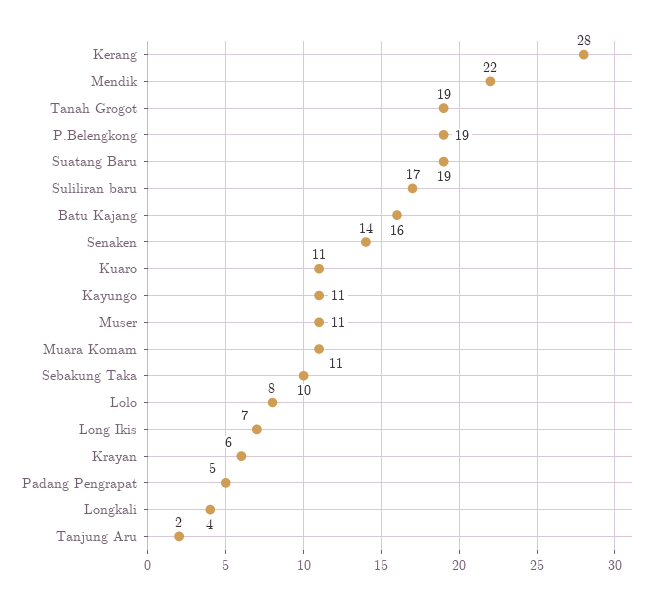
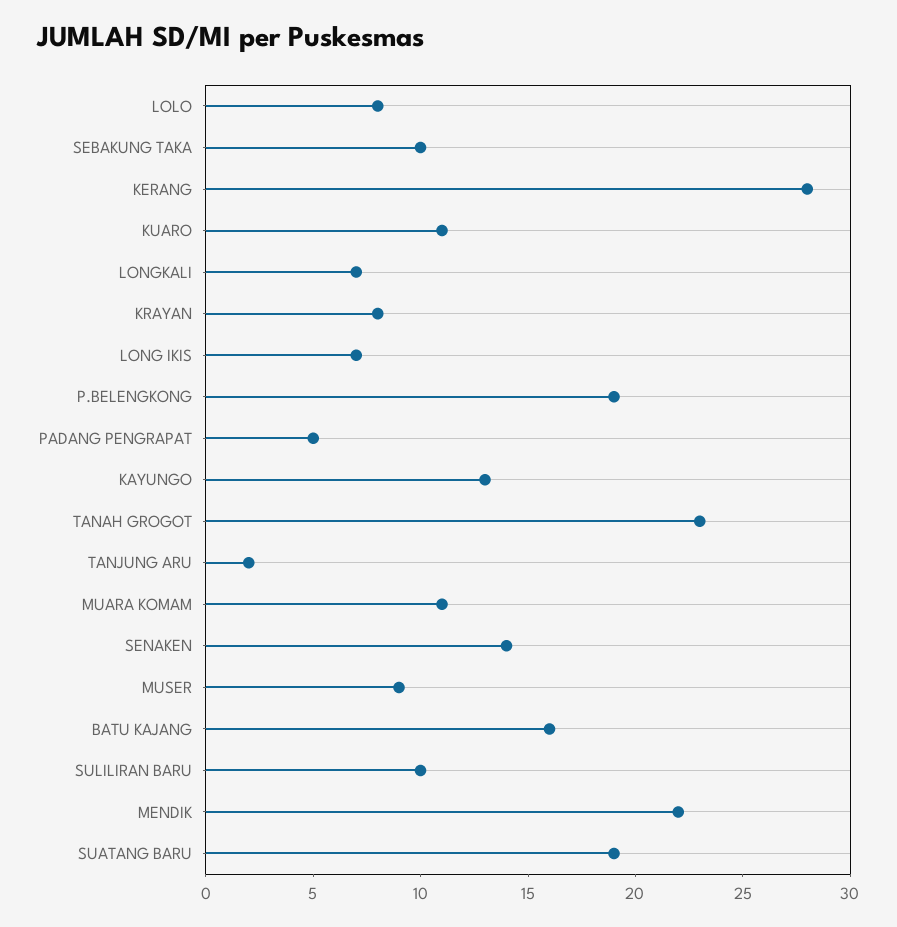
  {
    "Kerang": 28,
    "Mendik": 22,
-   "Tanah Grogot": 19,
+   "Tanah Grogot": 23,
    "P.Belengkong": 19,
    "Suatang Baru": 19,
-   "Suliliran baru": 17,
+   "Suliliran baru": 10,
    "Batu Kajang": 16,
    "Senaken": 14,
    "Kuaro": 11,
-   "Kayungo": 11,
+   "Kayungo": 13,
-   "Muser": 11,
+   "Muser": 9,
    "Muara Komam": 11,
    "Sebakung Taka": 10,
    "Lolo": 8,
    "Long Ikis": 7,
-   "Krayan": 6,
+   "Krayan": 8,
    "Padang Pengrapat": 5,
-   "Longkali": 4,
+   "Longkali": 7,
    "Tanjung Aru": 2
  }

